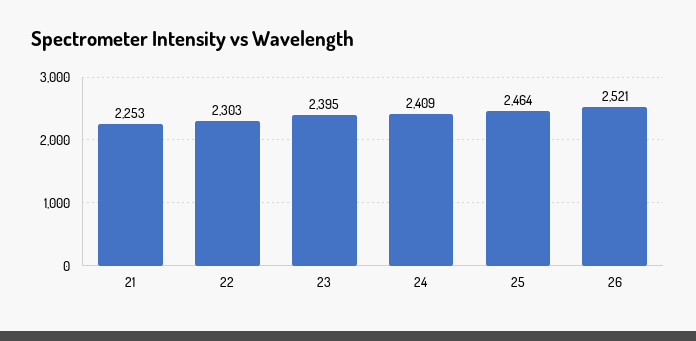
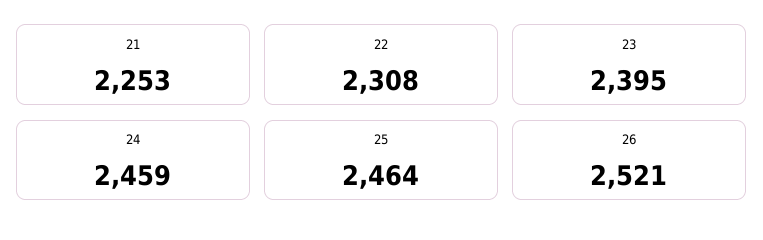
  {
    "21": 2253,
-   "22": 2303,
+   "22": 2308,
    "23": 2395,
-   "24": 2409,
+   "24": 2459,
    "25": 2464,
    "26": 2521
  }

